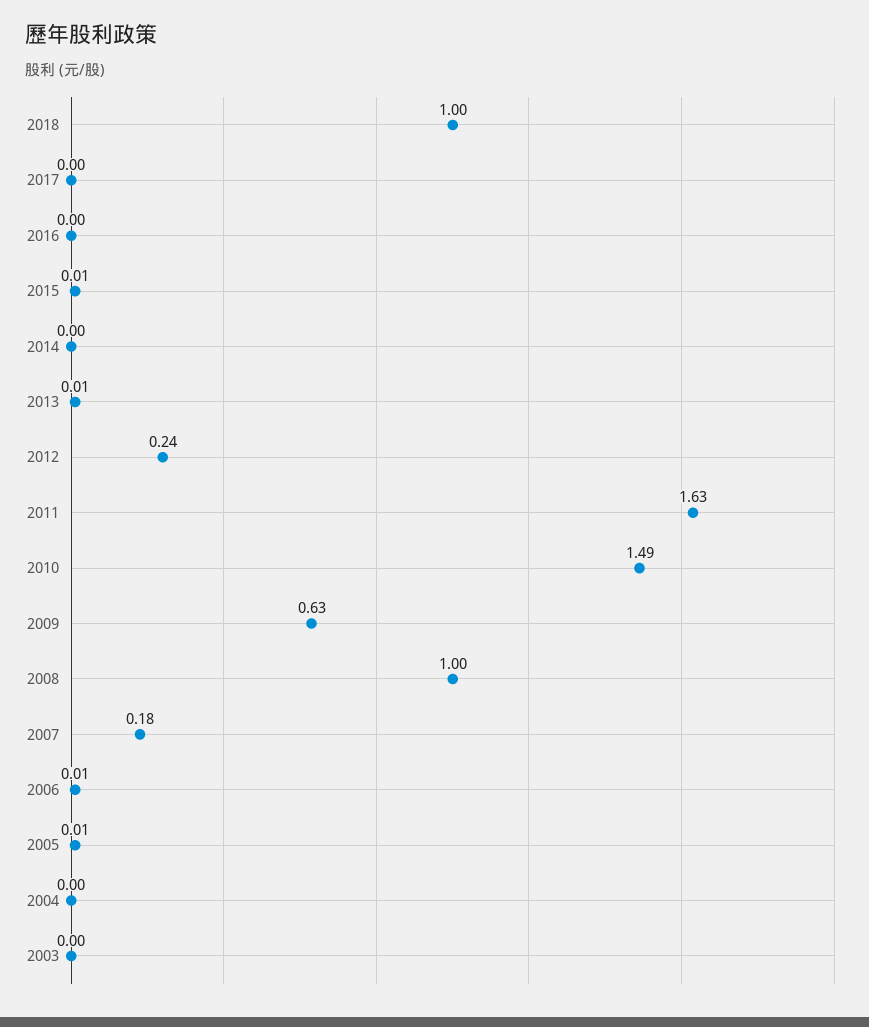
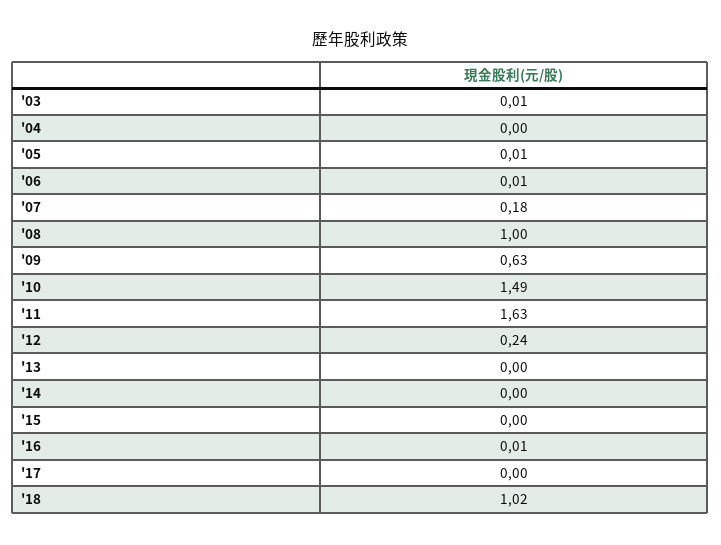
  {
-   "2018": 1,
+   "2018": 1.02,
    "2017": 0,
-   "2016": 0,
+   "2016": 0.01,
-   "2015": 0.01,
+   "2015": 0,
    "2014": 0,
-   "2013": 0.01,
+   "2013": 0,
    "2012": 0.24,
    "2011": 1.63,
    "2010": 1.49,
    "2009": 0.63,
    "2008": 1,
    "2007": 0.18,
    "2006": 0.01,
    "2005": 0.01,
    "2004": 0,
-   "2003": 0
+   "2003": 0.01
  }

